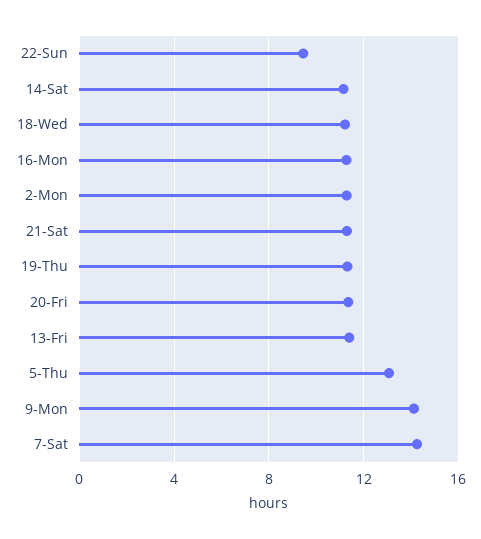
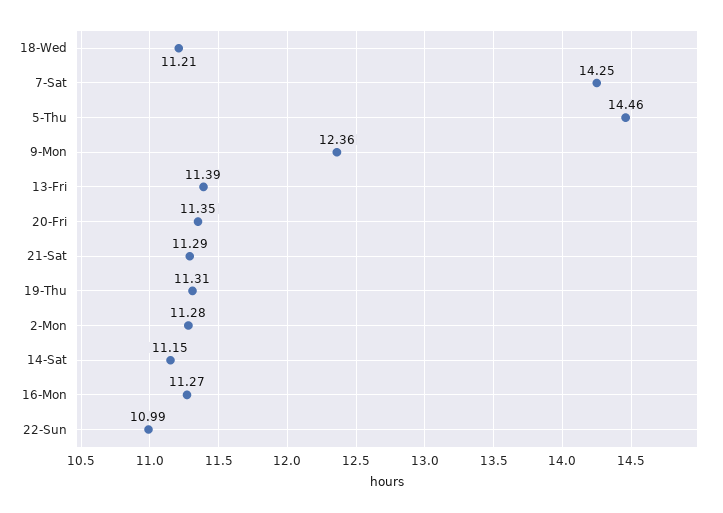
  {
-   "22-Sun": 9.5,
+   "22-Sun": 10.99,
    "14-Sat": 11.15,
    "18-Wed": 11.21,
    "16-Mon": 11.27,
    "2-Mon": 11.28,
    "21-Sat": 11.29,
    "19-Thu": 11.31,
    "20-Fri": 11.35,
    "13-Fri": 11.39,
-   "5-Thu": 13,
+   "5-Thu": 14.46,
-   "9-Mon": 14,
+   "9-Mon": 12.36,
    "7-Sat": 14.25
  }

